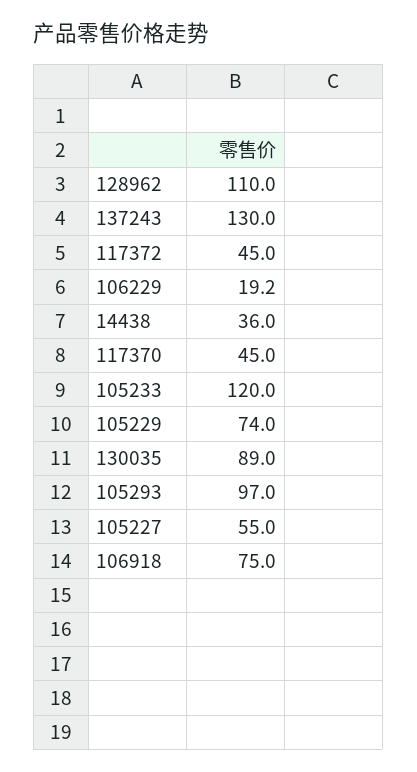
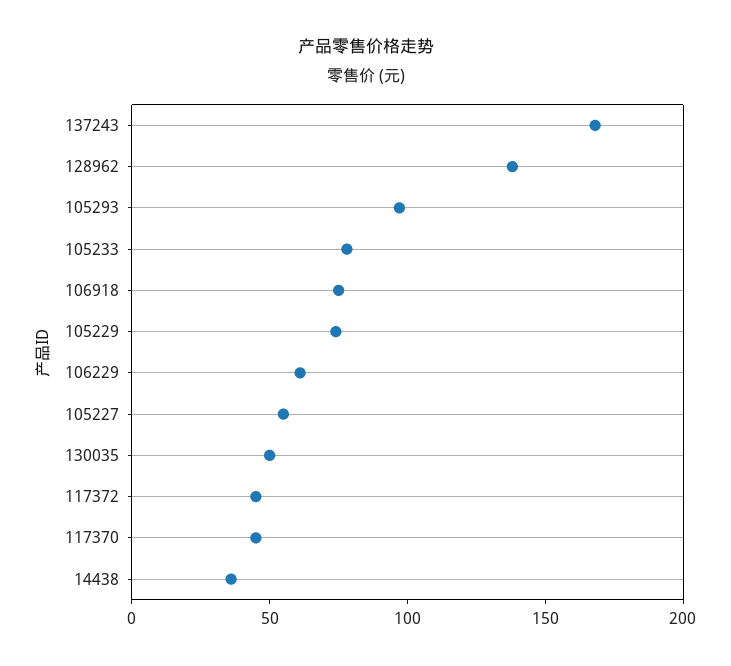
  {
-   "128962": 110,
+   "128962": 140,
-   "137243": 130,
+   "137243": 170,
    "117372": 45,
-   "106229": 19.2,
+   "106229": 60,
    "14438": 36,
    "117370": 45,
-   "105233": 120,
+   "105233": 80,
    "105229": 74,
-   "130035": 89,
+   "130035": 50,
    "105293": 97,
    "105227": 55,
    "106918": 75
  }

